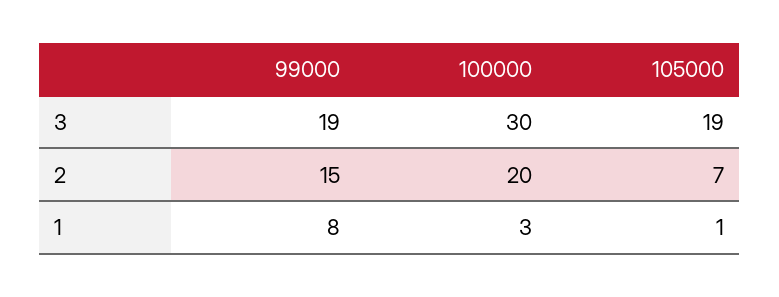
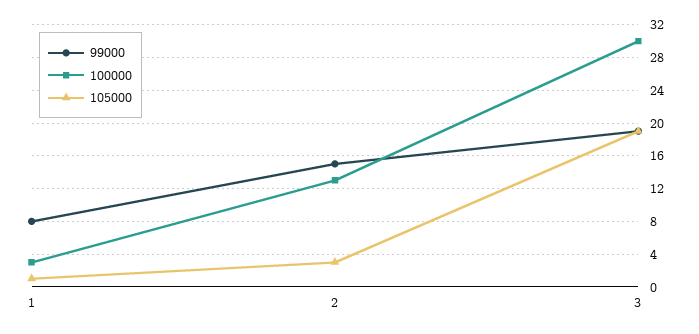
  {
    "99000": {
      "3": 19,
      "2": 15,
      "1": 8
    },
    "100000": {
      "3": 30,
-     "2": 20,
+     "2": 13,
      "1": 3
    },
    "105000": {
      "3": 19,
-     "2": 7,
+     "2": 3,
      "1": 1
    }
  }

